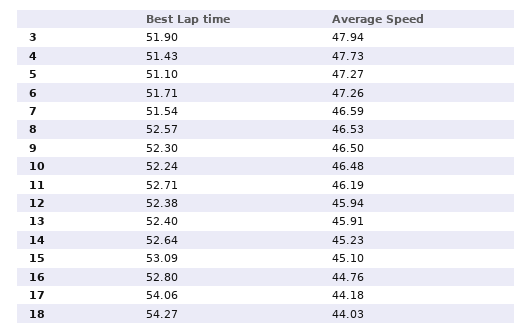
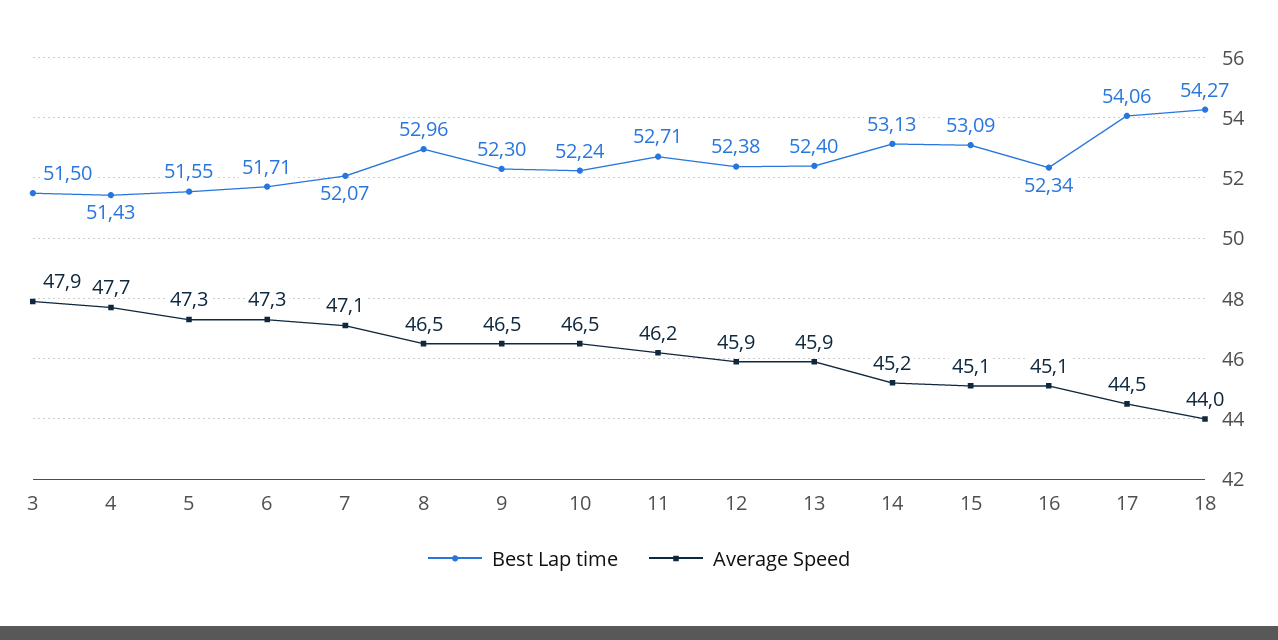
  {
    "Best Lap time": {
-     "3": 51.9,
+     "3": 51.5,
      "4": 51.43,
-     "5": 51.1,
+     "5": 51.55,
      "6": 51.71,
-     "7": 51.54,
+     "7": 52.07,
-     "8": 52.57,
+     "8": 52.96,
      "9": 52.3,
      "10": 52.24,
      "11": 52.71,
      "12": 52.38,
      "13": 52.4,
-     "14": 52.64,
+     "14": 53.13,
      "15": 53.09,
-     "16": 52.8,
+     "16": 52.34,
      "17": 54.06,
      "18": 54.27
    },
    "Average Speed": {
      "3": 47.94,
      "4": 47.73,
      "5": 47.27,
      "6": 47.26,
-     "7": 46.59,
+     "7": 47.1,
      "8": 46.53,
      "9": 46.5,
      "10": 46.48,
      "11": 46.19,
      "12": 45.94,
      "13": 45.91,
      "14": 45.23,
      "15": 45.1,
-     "16": 44.76,
+     "16": 45.1,
-     "17": 44.18,
+     "17": 44.5,
      "18": 44.03
    }
  }

